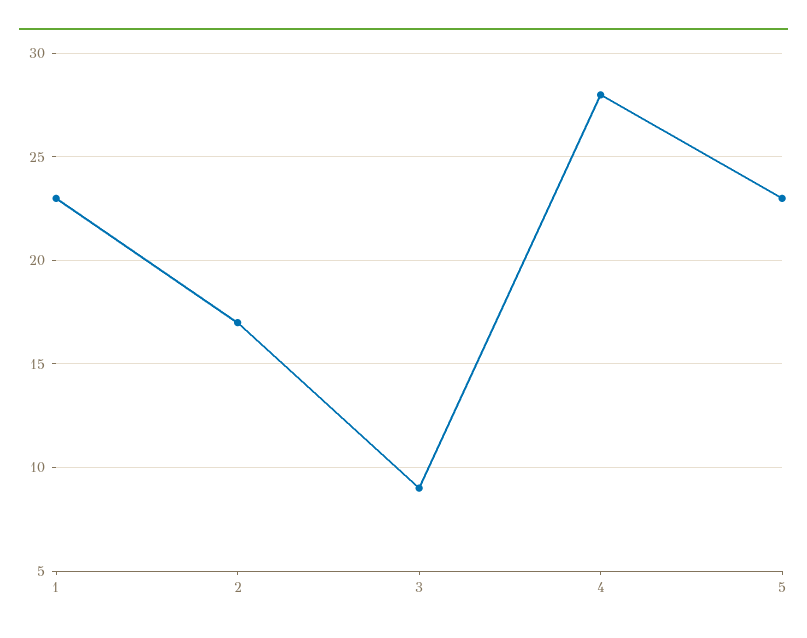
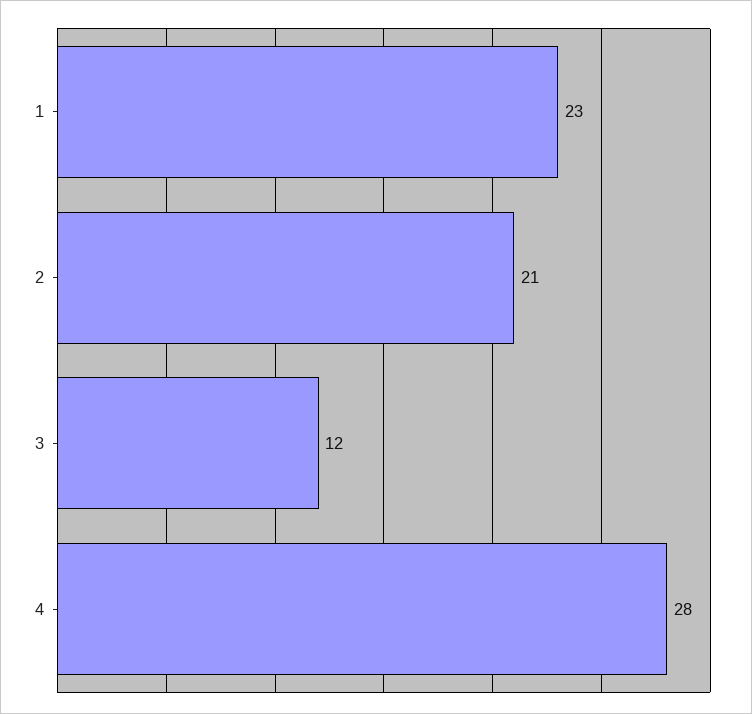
  {
    "1": 23,
-   "2": 17,
+   "2": 21,
-   "3": 9,
+   "3": 12,
-   "4": 28,
+   "4": 28
-   "5": 23
  }

